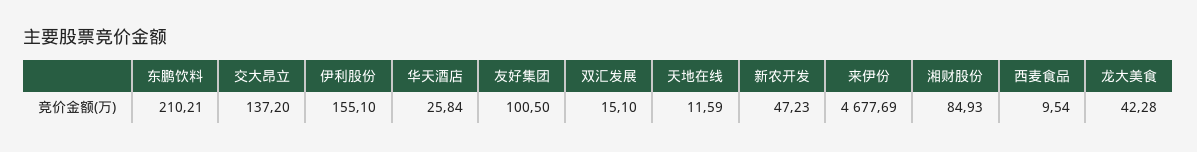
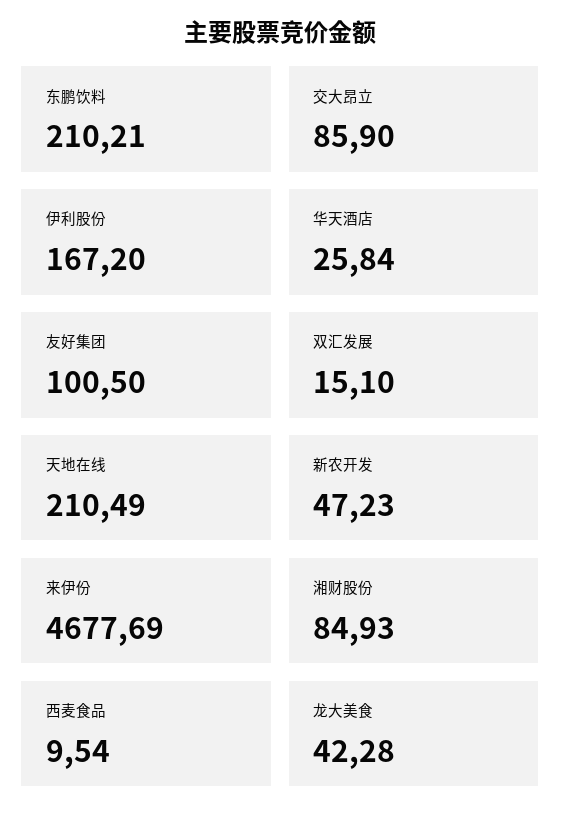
  {
    "东鹏饮料": 210.21,
-   "交大昂立": 137.2,
+   "交大昂立": 85.9,
-   "伊利股份": 155.1,
+   "伊利股份": 167.2,
    "华天酒店": 25.84,
    "友好集团": 100.5,
    "双汇发展": 15.1,
-   "天地在线": 11.59,
+   "天地在线": 210.49,
    "新农开发": 47.23,
    "来伊份": 4677.69,
    "湘财股份": 84.93,
    "西麦食品": 9.54,
    "龙大美食": 42.28
  }

